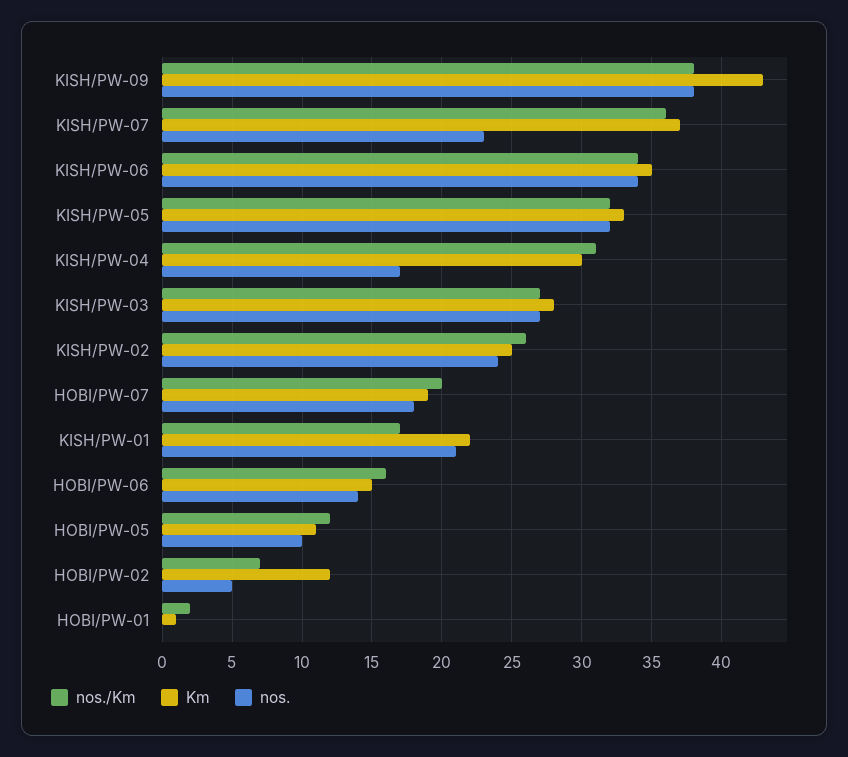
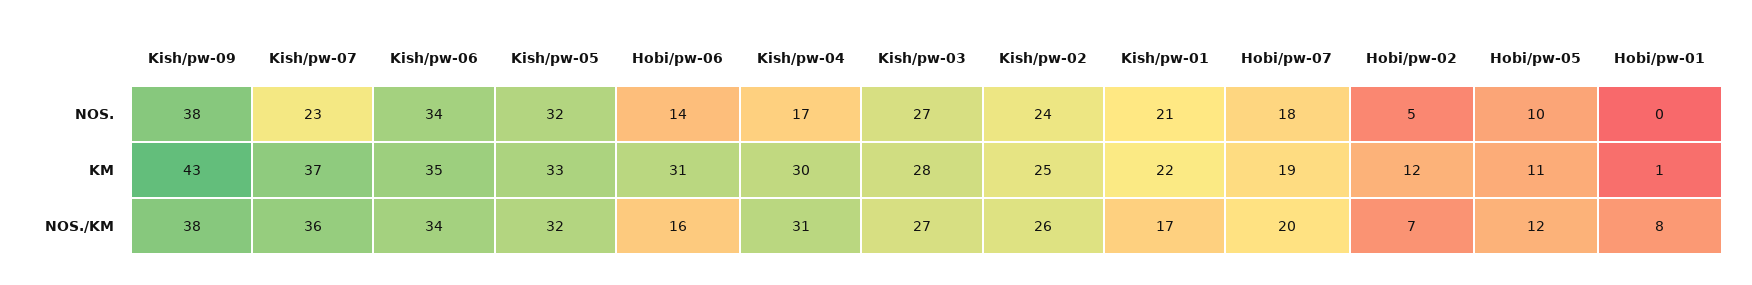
  {
    "nos./Km": {
      "KISH/PW-09": 38,
      "KISH/PW-07": 36,
      "KISH/PW-06": 34,
      "KISH/PW-05": 32,
      "KISH/PW-04": 31,
      "KISH/PW-03": 27,
      "KISH/PW-02": 26,
      "HOBI/PW-07": 20,
      "KISH/PW-01": 17,
      "HOBI/PW-06": 16,
      "HOBI/PW-05": 12,
      "HOBI/PW-02": 7,
-     "HOBI/PW-01": 2
+     "HOBI/PW-01": 8
    },
    "Km": {
      "KISH/PW-09": 43,
      "KISH/PW-07": 37,
      "KISH/PW-06": 35,
      "KISH/PW-05": 33,
      "KISH/PW-04": 30,
      "KISH/PW-03": 28,
      "KISH/PW-02": 25,
      "HOBI/PW-07": 19,
      "KISH/PW-01": 22,
-     "HOBI/PW-06": 15,
+     "HOBI/PW-06": 31,
      "HOBI/PW-05": 11,
      "HOBI/PW-02": 12,
      "HOBI/PW-01": 1
    },
    "nos.": {
      "KISH/PW-09": 38,
      "KISH/PW-07": 23,
      "KISH/PW-06": 34,
      "KISH/PW-05": 32,
      "KISH/PW-04": 17,
      "KISH/PW-03": 27,
      "KISH/PW-02": 24,
      "HOBI/PW-07": 18,
      "KISH/PW-01": 21,
      "HOBI/PW-06": 14,
      "HOBI/PW-05": 10,
      "HOBI/PW-02": 5,
      "HOBI/PW-01": 0
    }
  }

